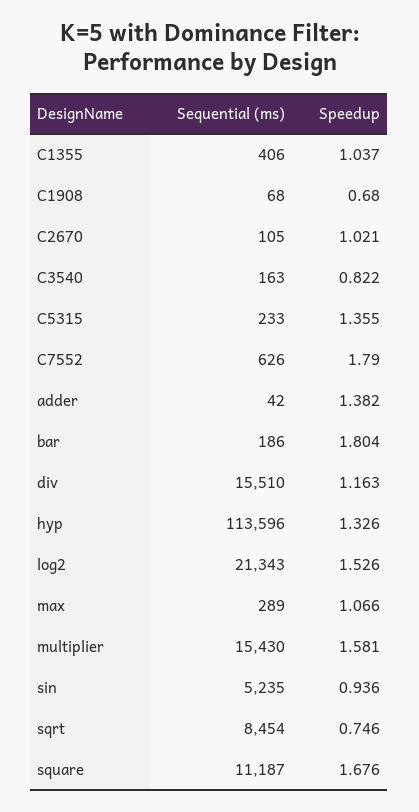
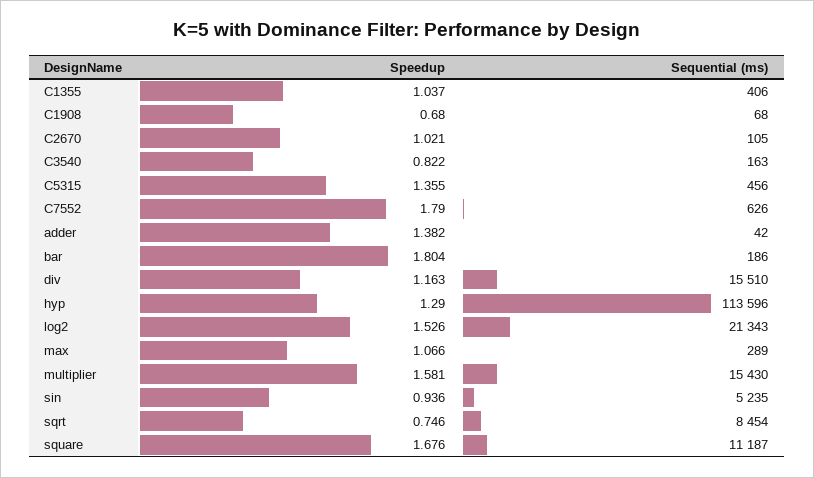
  {
    "Sequential (ms)": {
      "C1355": 406,
      "C1908": 68,
      "C2670": 105,
      "C3540": 163,
-     "C5315": 233,
+     "C5315": 456,
      "C7552": 626,
      "adder": 42,
      "bar": 186,
      "div": 15510,
      "hyp": 113596,
      "log2": 21343,
      "max": 289,
      "multiplier": 15430,
      "sin": 5235,
      "sqrt": 8454,
      "square": 11187
    },
    "Speedup": {
      "C1355": 1.037,
      "C1908": 0.68,
      "C2670": 1.021,
      "C3540": 0.822,
      "C5315": 1.355,
      "C7552": 1.79,
      "adder": 1.382,
      "bar": 1.804,
      "div": 1.163,
-     "hyp": 1.326,
+     "hyp": 1.29,
      "log2": 1.526,
      "max": 1.066,
      "multiplier": 1.581,
      "sin": 0.936,
      "sqrt": 0.746,
      "square": 1.676
    }
  }

